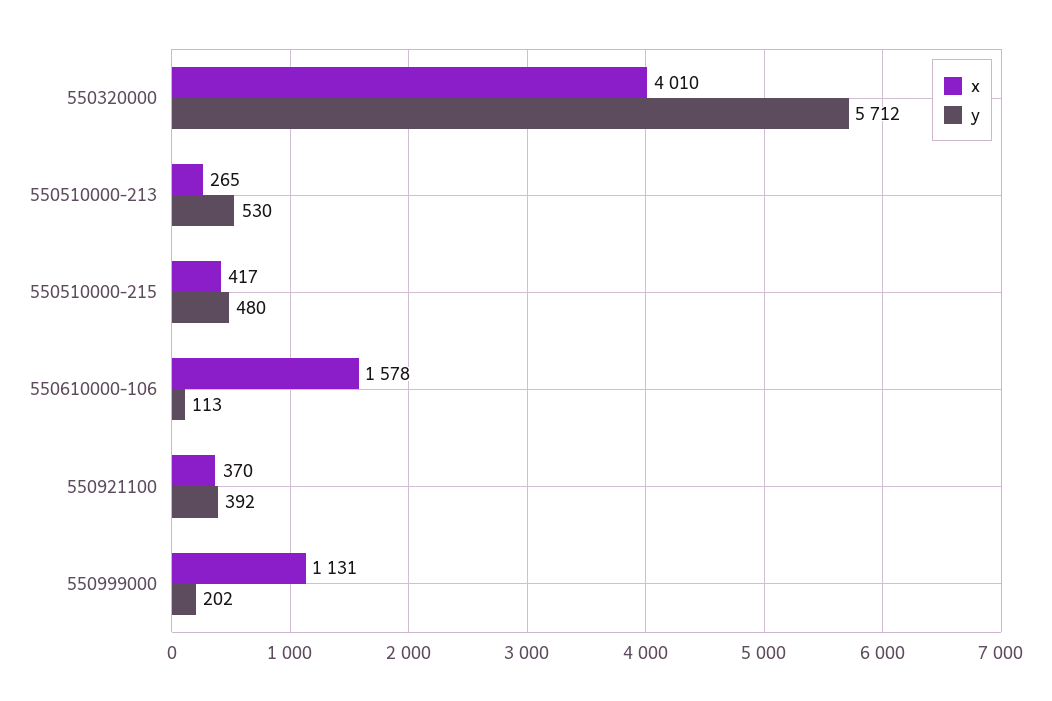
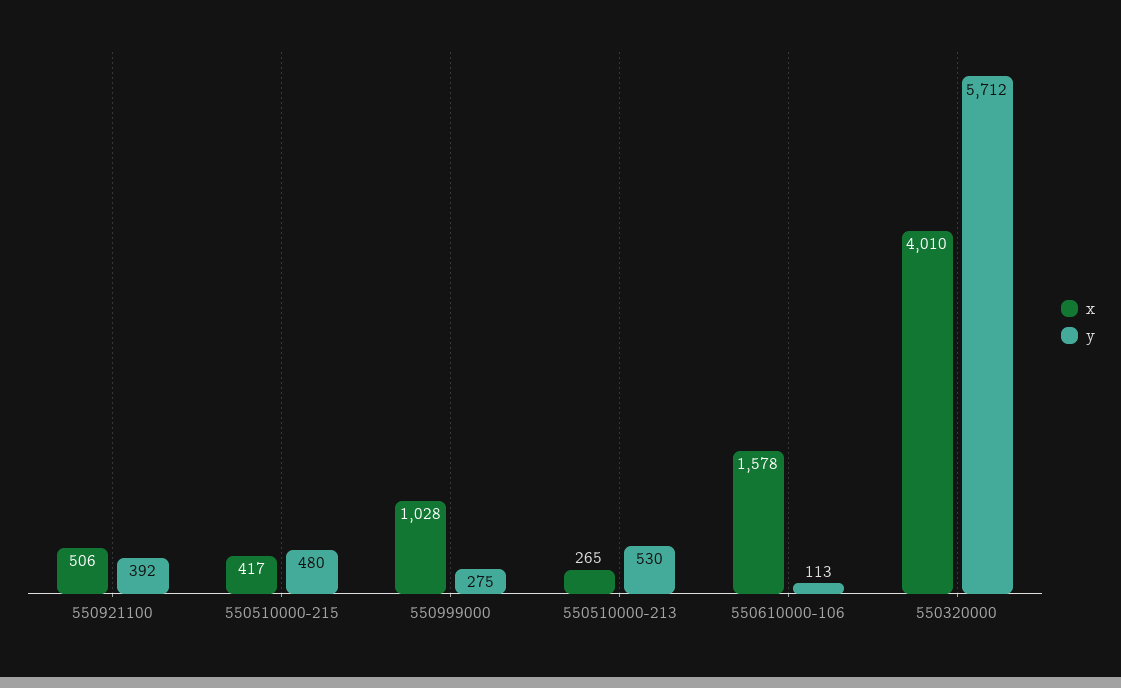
  {
    "x": {
      "550320000": 4010,
      "550510000-213": 265,
      "550510000-215": 417,
      "550610000-106": 1578,
-     "550921100": 370,
+     "550921100": 506,
-     "550999000": 1131
+     "550999000": 1028
    },
    "y": {
      "550320000": 5712,
      "550510000-213": 530,
      "550510000-215": 480,
      "550610000-106": 113,
      "550921100": 392,
-     "550999000": 202
+     "550999000": 275
    }
  }

